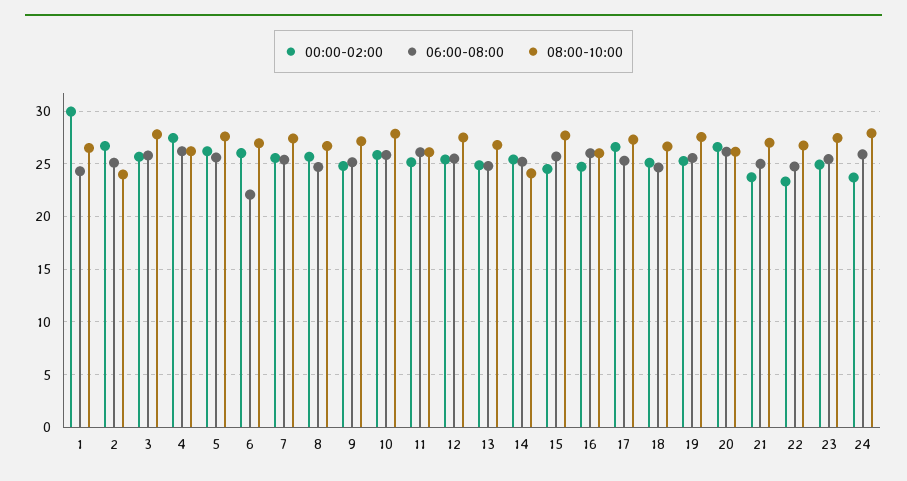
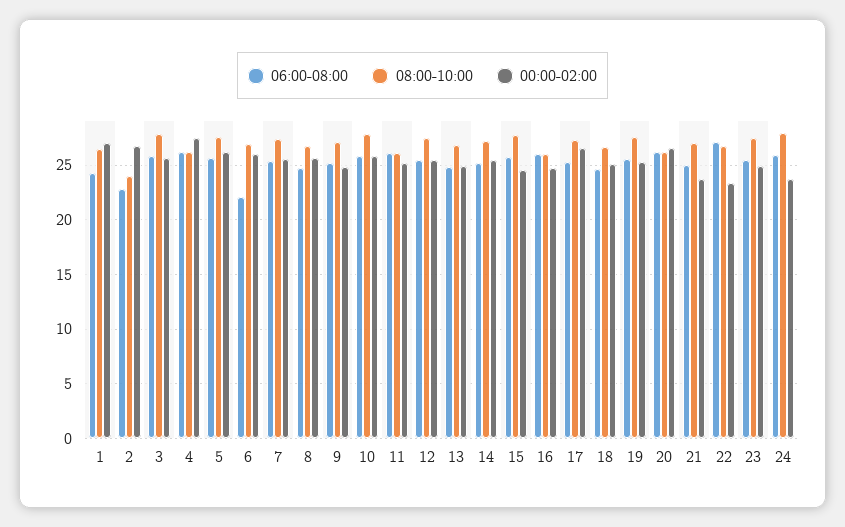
  {
    "00:00-02:00": {
-     "1": 30,
+     "1": 27,
      "2": 27,
      "3": 26,
      "4": 27,
      "5": 26,
      "6": 26,
      "7": 26,
      "8": 26,
      "9": 25,
      "10": 26,
      "11": 25,
      "12": 25,
      "13": 25,
      "14": 25,
      "15": 25,
      "16": 25,
      "17": 27,
      "18": 25,
      "19": 25,
      "20": 27,
      "21": 24,
      "22": 23,
      "23": 25,
      "24": 24
    },
    "06:00-08:00": {
      "1": 24,
-     "2": 25,
+     "2": 23,
      "3": 26,
      "4": 26,
      "5": 26,
      "6": 22,
      "7": 25,
      "8": 25,
      "9": 25,
      "10": 26,
      "11": 26,
      "12": 26,
      "13": 25,
      "14": 25,
      "15": 26,
      "16": 26,
      "17": 25,
      "18": 25,
      "19": 26,
      "20": 26,
      "21": 25,
-     "22": 25,
+     "22": 27,
      "23": 25,
      "24": 26
    },
    "08:00-10:00": {
      "1": 27,
      "2": 24,
      "3": 28,
      "4": 26,
      "5": 28,
      "6": 27,
      "7": 27,
      "8": 27,
      "9": 27,
      "10": 28,
      "11": 26,
      "12": 28,
      "13": 27,
-     "14": 24,
+     "14": 27,
      "15": 28,
      "16": 26,
      "17": 27,
      "18": 27,
      "19": 28,
      "20": 26,
      "21": 27,
      "22": 27,
      "23": 27,
      "24": 28
    }
  }

